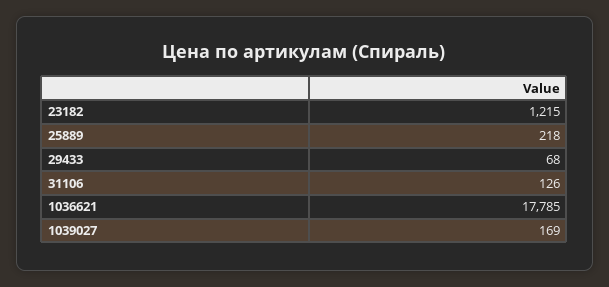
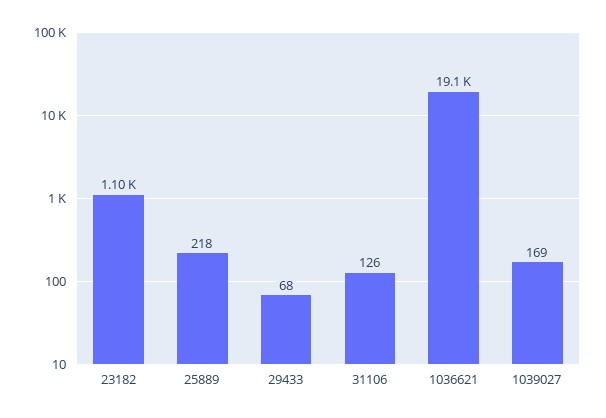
  {
-   "23182": 1215,
+   "23182": 1100,
    "25889": 218,
    "29433": 68,
    "31106": 126,
-   "1036621": 17785,
+   "1036621": 19100,
    "1039027": 169
  }

